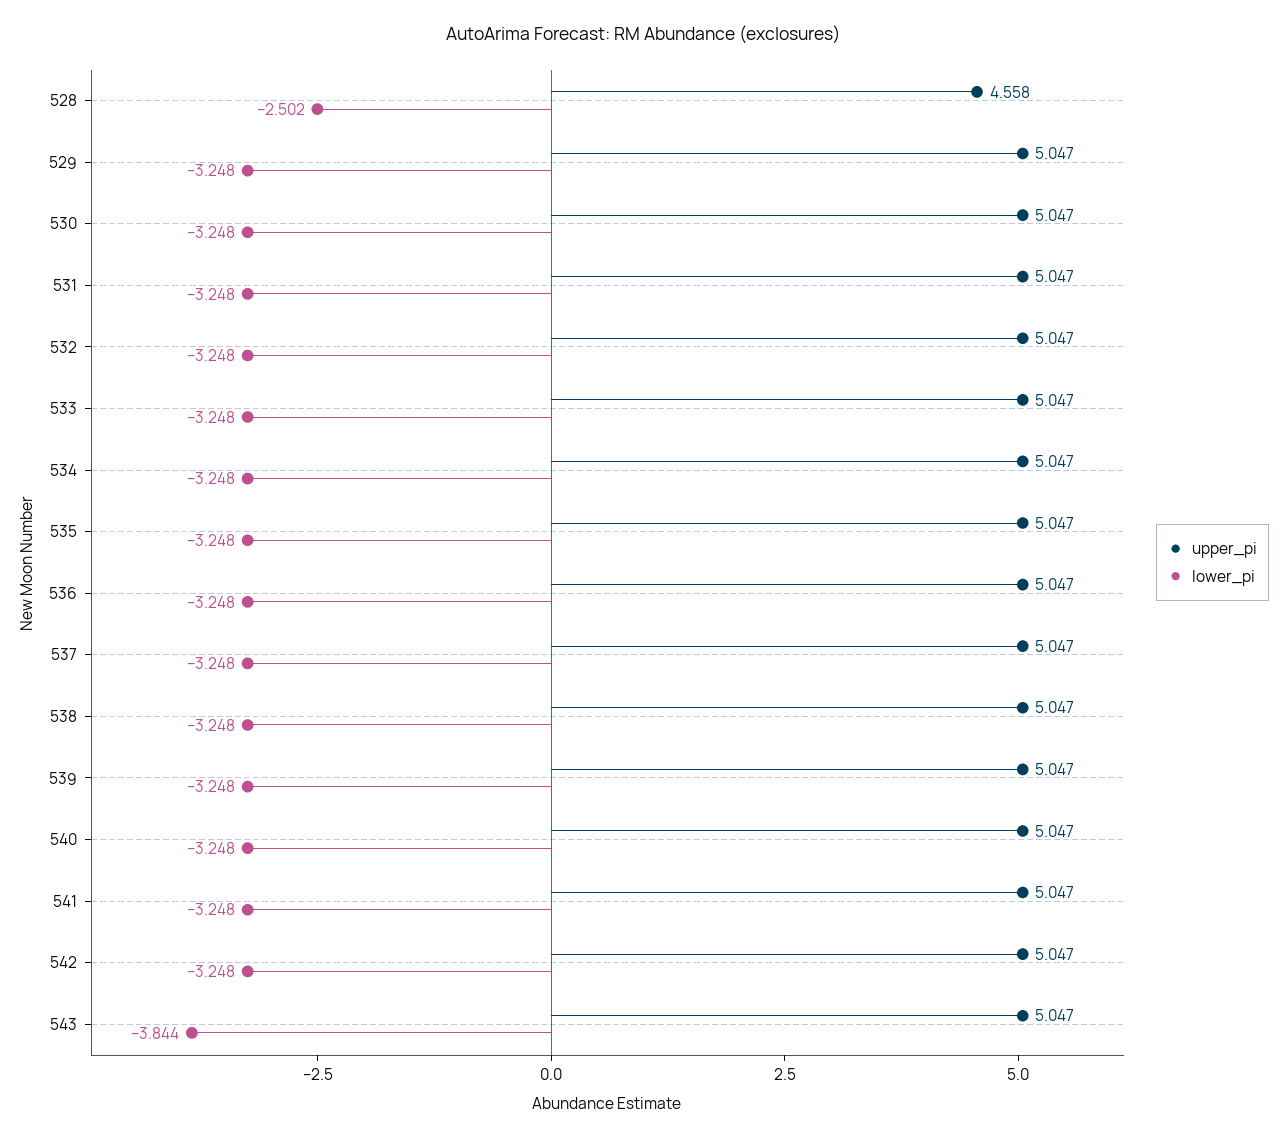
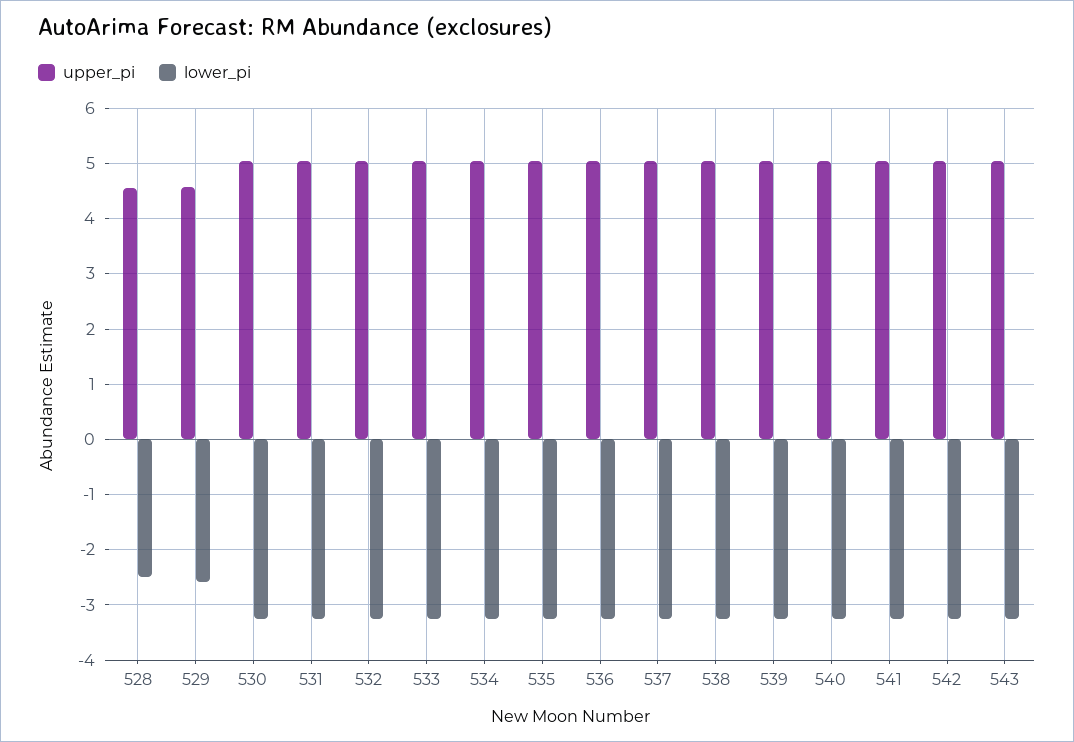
  {
    "upper_pi": {
      "528": 4.558,
-     "529": 5.047,
+     "529": 4.6,
      "530": 5.047,
      "531": 5.047,
      "532": 5.047,
      "533": 5.047,
      "534": 5.047,
      "535": 5.047,
      "536": 5.047,
      "537": 5.047,
      "538": 5.047,
      "539": 5.047,
      "540": 5.047,
      "541": 5.047,
      "542": 5.047,
      "543": 5.047
    },
    "lower_pi": {
      "528": -2.502,
-     "529": -3.248,
+     "529": -2.6,
      "530": -3.248,
      "531": -3.248,
      "532": -3.248,
      "533": -3.248,
      "534": -3.248,
      "535": -3.248,
      "536": -3.248,
      "537": -3.248,
      "538": -3.248,
      "539": -3.248,
      "540": -3.248,
      "541": -3.248,
      "542": -3.248,
-     "543": -3.844
+     "543": -3.2
    }
  }

